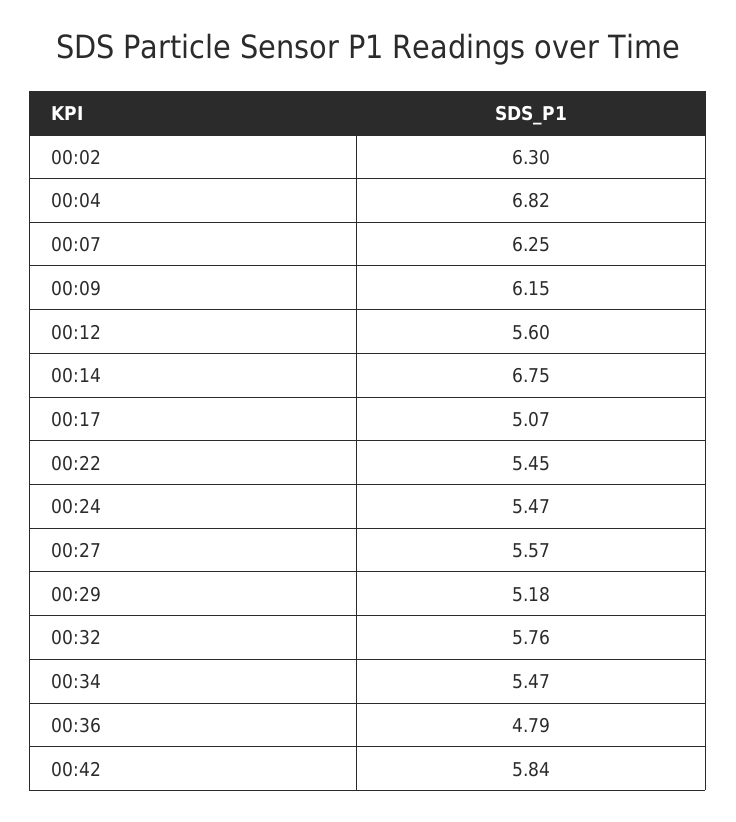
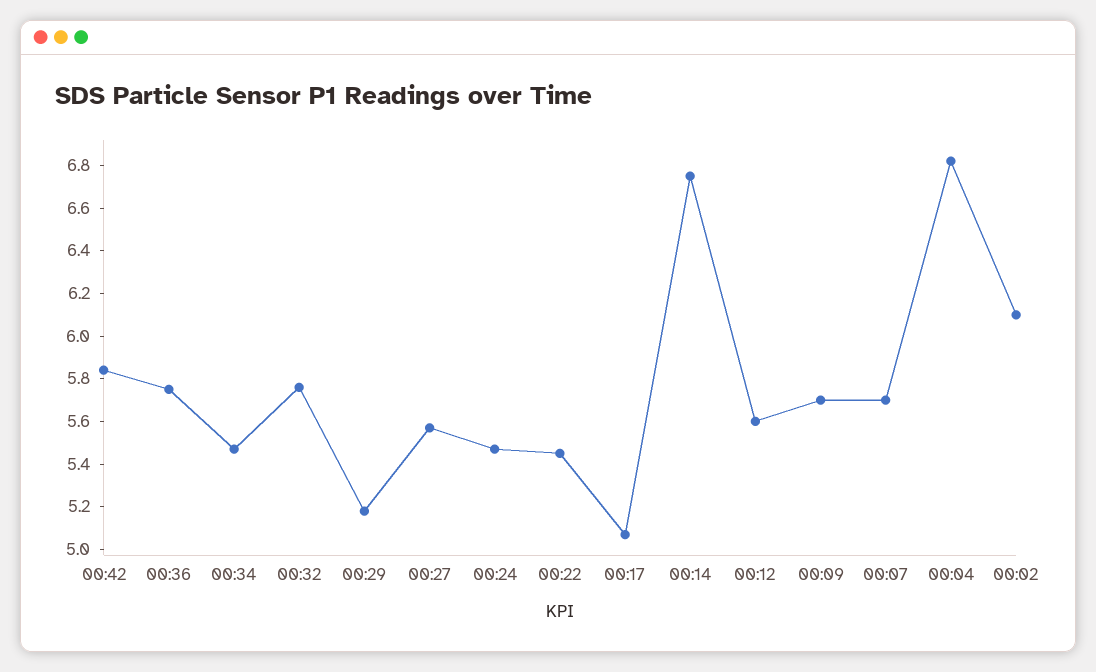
  {
-   "00:02": 6.3,
+   "00:02": 6.1,
    "00:04": 6.82,
-   "00:07": 6.25,
+   "00:07": 5.7,
-   "00:09": 6.15,
+   "00:09": 5.7,
    "00:12": 5.6,
    "00:14": 6.75,
    "00:17": 5.07,
    "00:22": 5.45,
    "00:24": 5.47,
    "00:27": 5.57,
    "00:29": 5.18,
    "00:32": 5.76,
    "00:34": 5.47,
-   "00:36": 4.79,
+   "00:36": 5.75,
    "00:42": 5.84
  }

